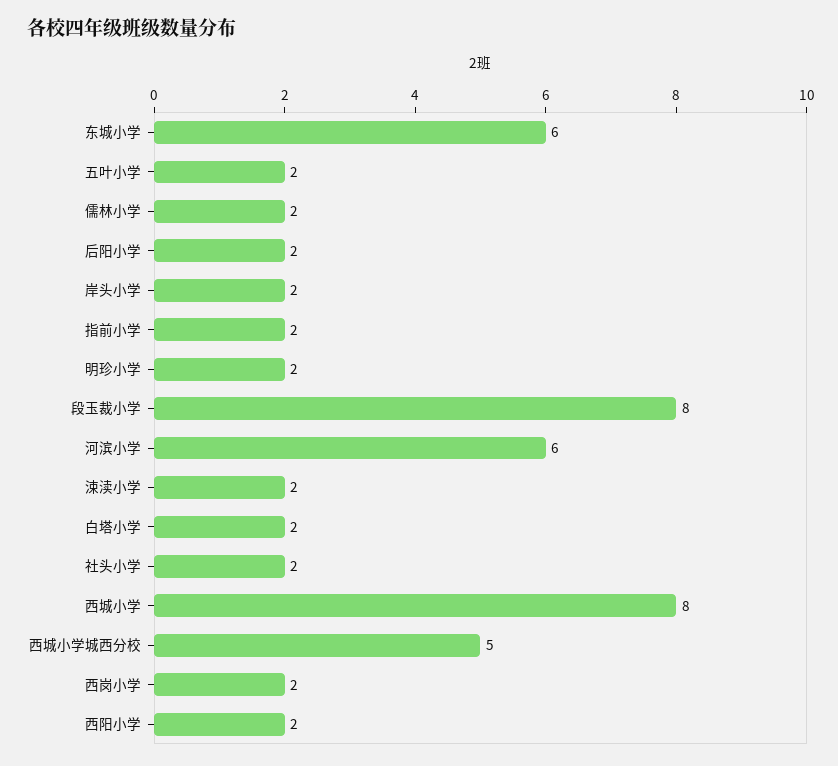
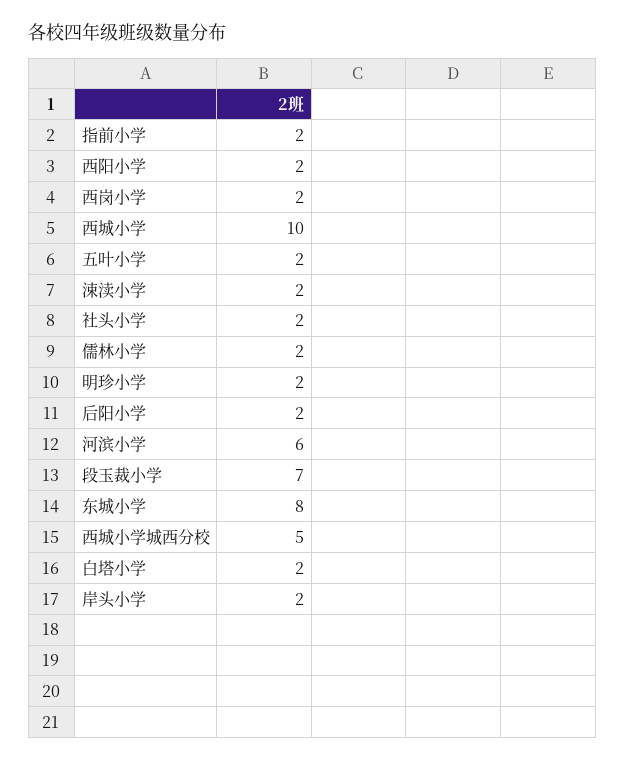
  {
-   "东城小学": 6,
+   "东城小学": 8,
    "五叶小学": 2,
    "儒林小学": 2,
    "后阳小学": 2,
    "岸头小学": 2,
    "指前小学": 2,
    "明珍小学": 2,
-   "段玉裁小学": 8,
+   "段玉裁小学": 7,
    "河滨小学": 6,
    "涑渎小学": 2,
    "白塔小学": 2,
    "社头小学": 2,
-   "西城小学": 8,
+   "西城小学": 10,
    "西城小学城西分校": 5,
    "西岗小学": 2,
    "西阳小学": 2
  }

